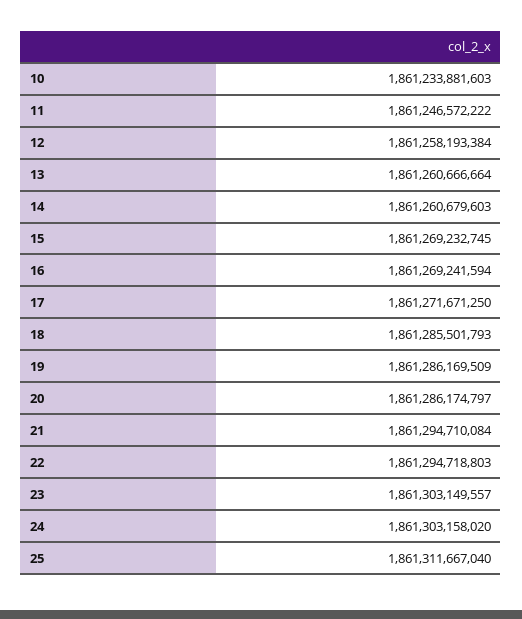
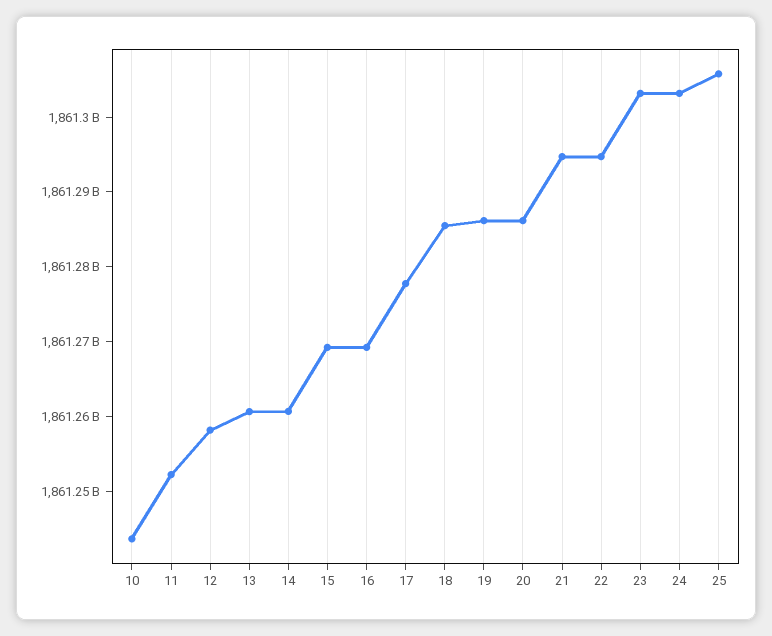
  {
-   "10": 1861233881603,
+   "10": 1861244000000,
-   "11": 1861246572222,
+   "11": 1861252000000,
    "12": 1861258193384,
    "13": 1861260666664,
    "14": 1861260679603,
    "15": 1861269232745,
    "16": 1861269241594,
-   "17": 1861271671250,
+   "17": 1861278000000,
    "18": 1861285501793,
    "19": 1861286169509,
    "20": 1861286174797,
    "21": 1861294710084,
    "22": 1861294718803,
    "23": 1861303149557,
    "24": 1861303158020,
-   "25": 1861311667040
+   "25": 1861306000000
  }

